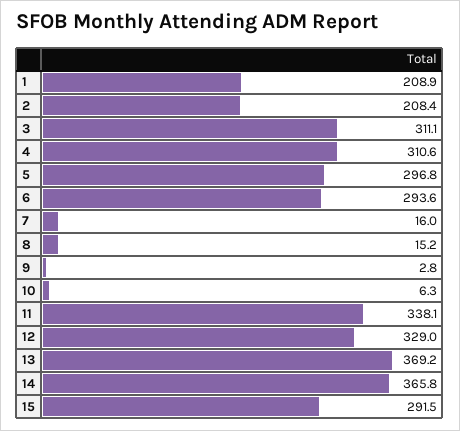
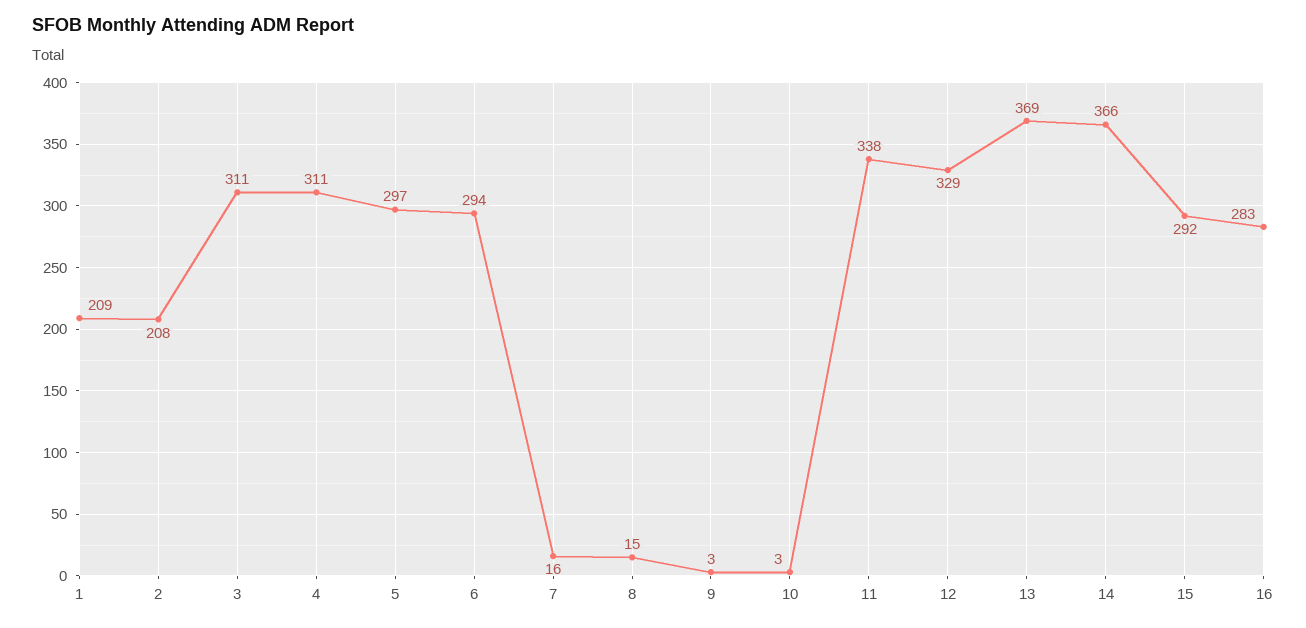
  {
    "1": 208.9,
    "2": 208.4,
    "3": 311.1,
    "4": 310.6,
    "5": 296.8,
    "6": 293.6,
    "7": 16,
    "8": 15.2,
    "9": 2.8,
-   "10": 6.3,
+   "10": 3,
    "11": 338.1,
    "12": 329,
    "13": 369.2,
    "14": 365.8,
-   "15": 291.5
+   "15": 291.5,
+   "16": 283
  }

